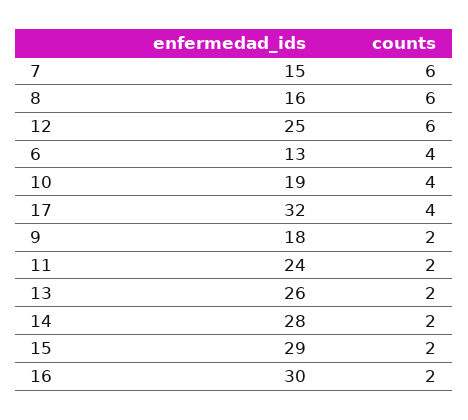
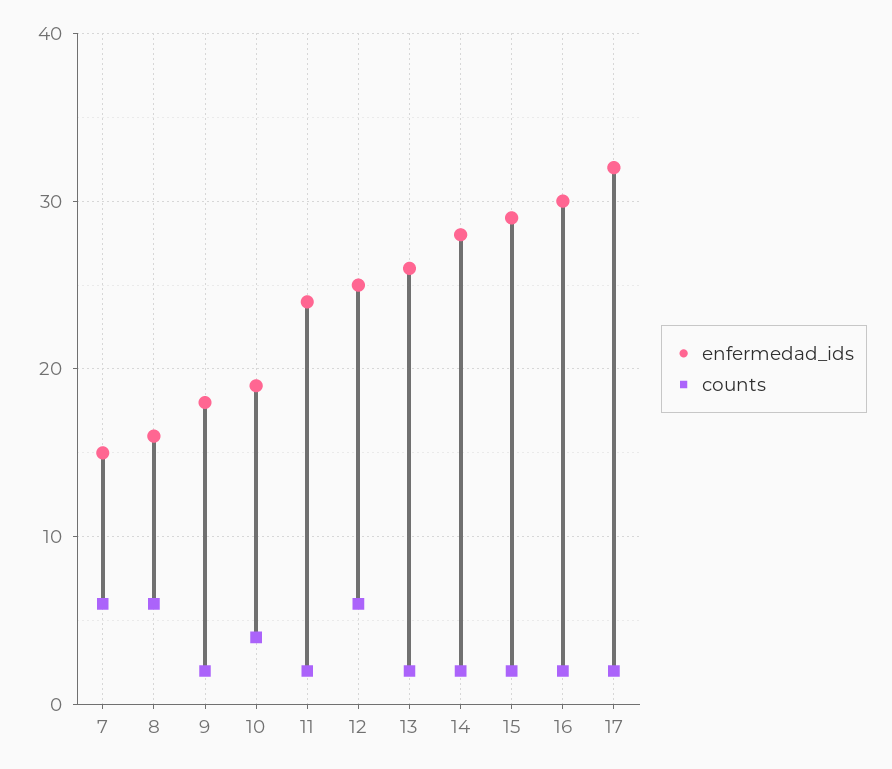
  {
    "enfermedad_ids": {
      "7": 15,
      "8": 16,
      "12": 25,
-     "6": 13,
      "10": 19,
      "17": 32,
      "9": 18,
      "11": 24,
      "13": 26,
      "14": 28,
      "15": 29,
      "16": 30
    },
    "counts": {
      "7": 6,
      "8": 6,
      "12": 6,
-     "6": 4,
      "10": 4,
-     "17": 4,
+     "17": 2,
      "9": 2,
      "11": 2,
      "13": 2,
      "14": 2,
      "15": 2,
      "16": 2
    }
  }

